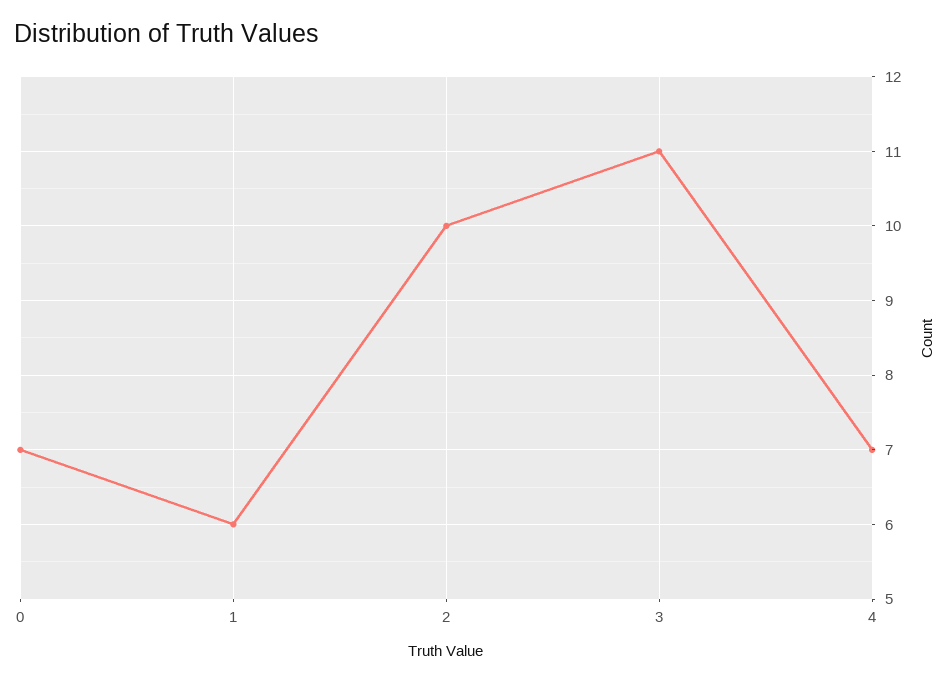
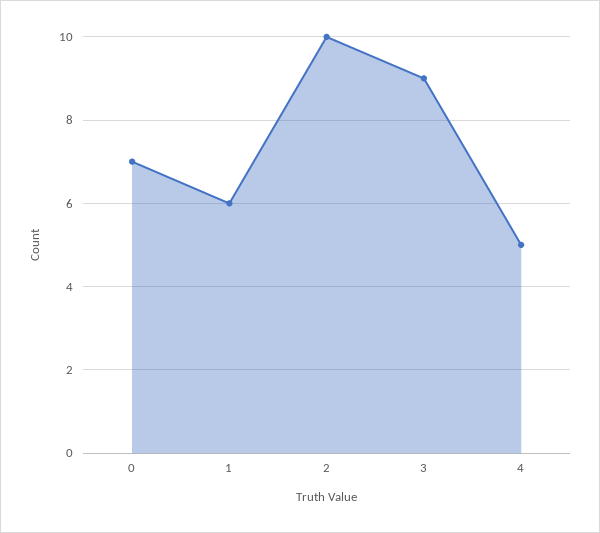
  {
    "0": 7,
    "1": 6,
    "2": 10,
-   "3": 11,
+   "3": 9,
-   "4": 7
+   "4": 5
  }

